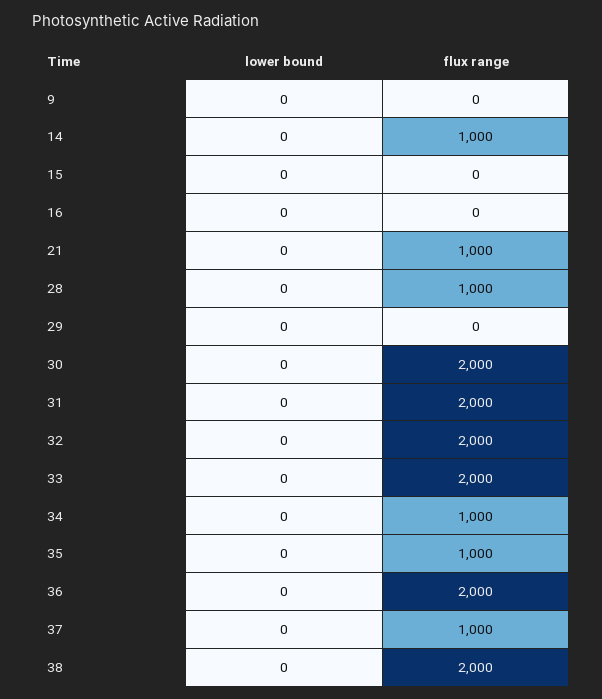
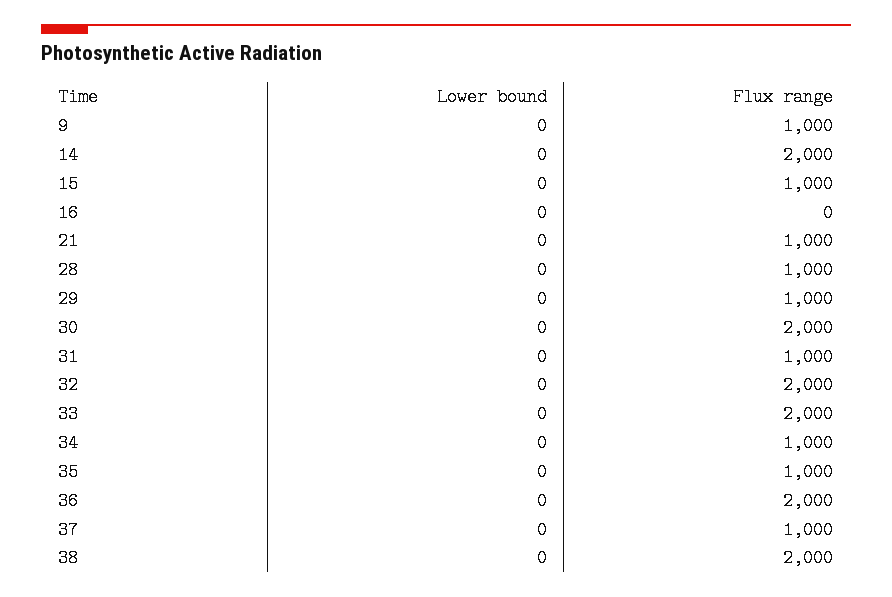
  {
    "lower bound": {
      "9": 0,
      "14": 0,
      "15": 0,
      "16": 0,
      "21": 0,
      "28": 0,
      "29": 0,
      "30": 0,
      "31": 0,
      "32": 0,
      "33": 0,
      "34": 0,
      "35": 0,
      "36": 0,
      "37": 0,
      "38": 0
    },
    "flux range": {
-     "9": 0,
+     "9": 1000,
-     "14": 1000,
+     "14": 2000,
-     "15": 0,
+     "15": 1000,
      "16": 0,
      "21": 1000,
      "28": 1000,
-     "29": 0,
+     "29": 1000,
      "30": 2000,
-     "31": 2000,
+     "31": 1000,
      "32": 2000,
      "33": 2000,
      "34": 1000,
      "35": 1000,
      "36": 2000,
      "37": 1000,
      "38": 2000
    }
  }

